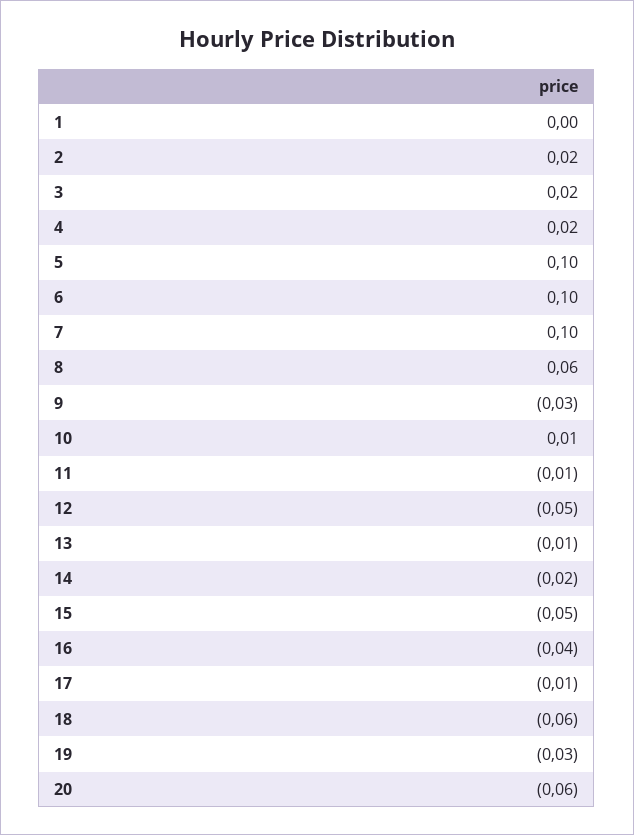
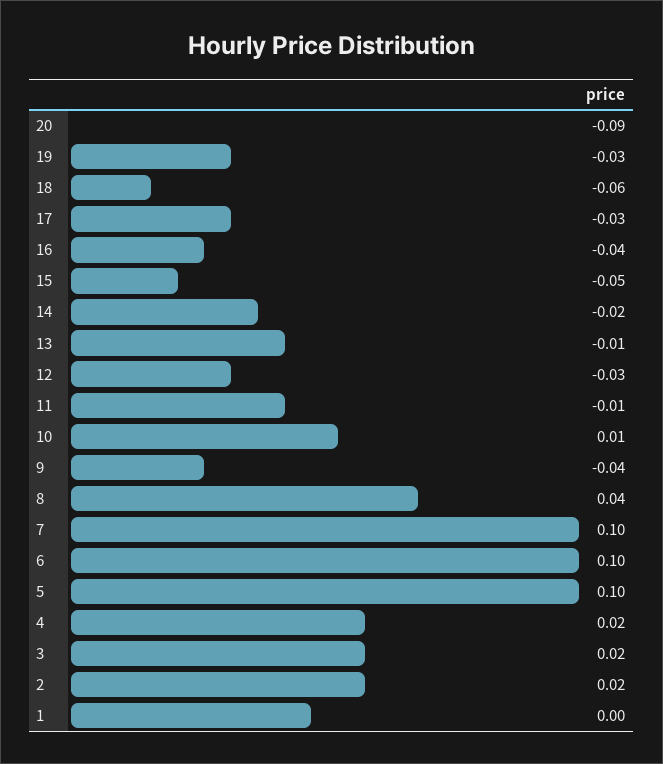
  {
    "1": 0,
    "2": 0.02,
    "3": 0.02,
    "4": 0.02,
    "5": 0.1,
    "6": 0.1,
    "7": 0.1,
-   "8": 0.06,
+   "8": 0.04,
-   "9": -0.03,
+   "9": -0.04,
    "10": 0.01,
    "11": -0.01,
-   "12": -0.05,
+   "12": -0.03,
    "13": -0.01,
    "14": -0.02,
    "15": -0.05,
    "16": -0.04,
-   "17": -0.01,
+   "17": -0.03,
    "18": -0.06,
    "19": -0.03,
-   "20": -0.06
+   "20": -0.09
  }

